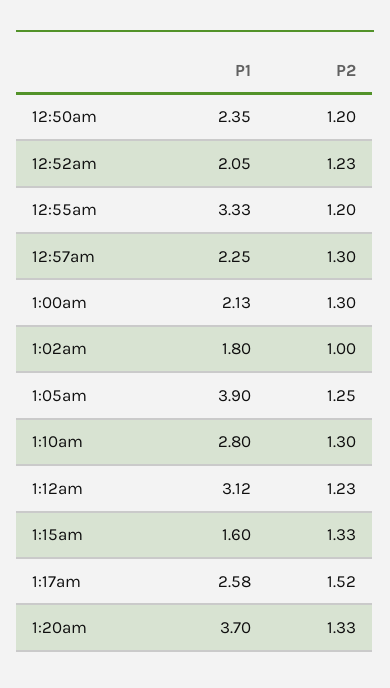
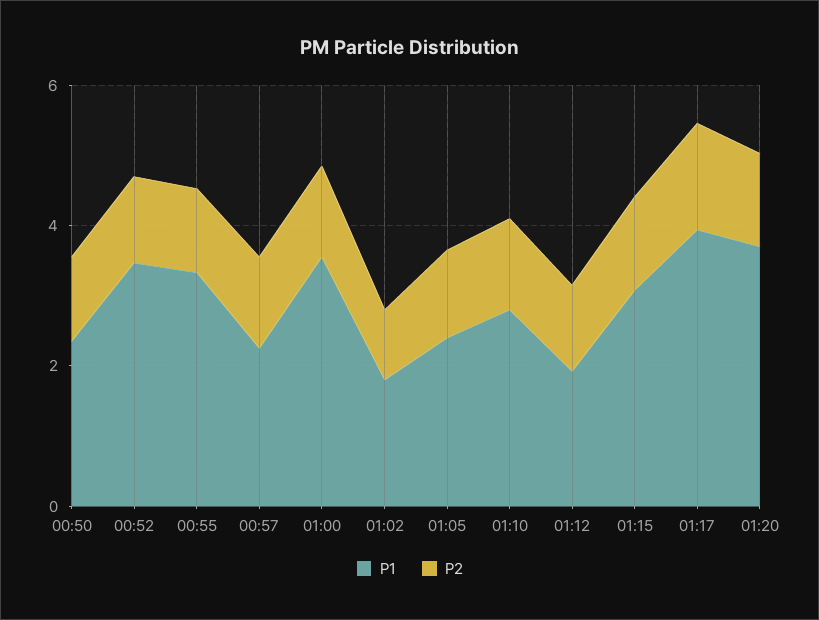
  {
    "P1": {
      "12:50am": 2.35,
-     "12:52am": 2.05,
+     "12:52am": 3.5,
      "12:55am": 3.33,
      "12:57am": 2.25,
-     "1:00am": 2.13,
+     "1:00am": 3.5,
      "1:02am": 1.8,
-     "1:05am": 3.9,
+     "1:05am": 2.5,
      "1:10am": 2.8,
-     "1:12am": 3.12,
+     "1:12am": 2,
-     "1:15am": 1.6,
+     "1:15am": 3,
-     "1:17am": 2.58,
+     "1:17am": 4,
      "1:20am": 3.7
    },
    "P2": {
      "12:50am": 1.2,
      "12:52am": 1.23,
      "12:55am": 1.2,
      "12:57am": 1.3,
      "1:00am": 1.3,
      "1:02am": 1,
      "1:05am": 1.25,
      "1:10am": 1.3,
      "1:12am": 1.23,
      "1:15am": 1.33,
      "1:17am": 1.52,
      "1:20am": 1.33
    }
  }

